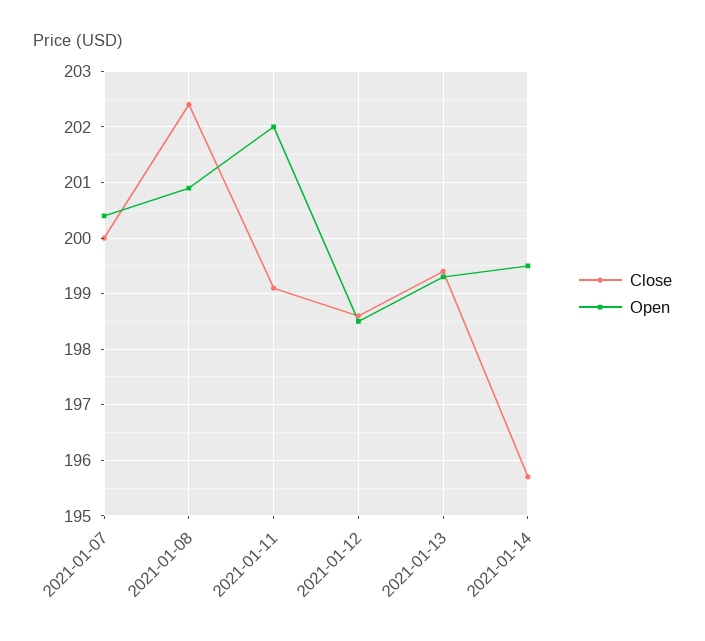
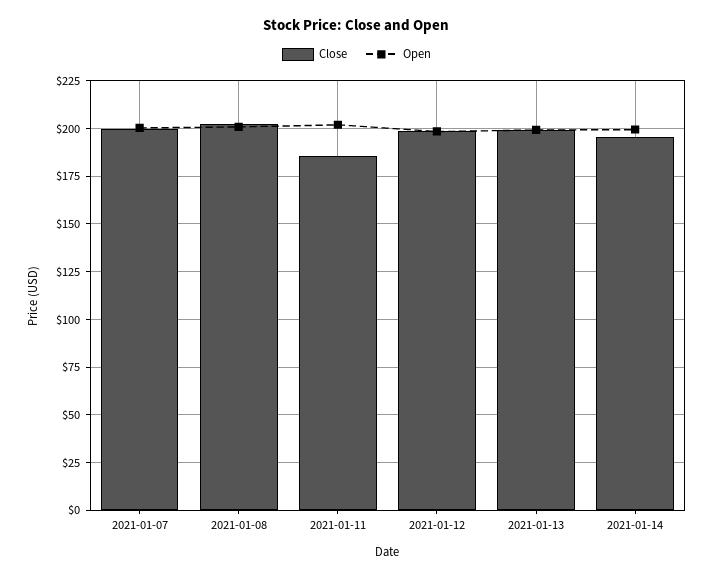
  {
    "Close": {
      "2021-01-07": 200,
      "2021-01-08": 202.5,
-     "2021-01-11": 199,
+     "2021-01-11": 185,
      "2021-01-12": 198.5,
      "2021-01-13": 199.5,
      "2021-01-14": 195.5
    },
    "Open": {
      "2021-01-07": 200.5,
      "2021-01-08": 201,
      "2021-01-11": 202,
      "2021-01-12": 198.5,
      "2021-01-13": 199.5,
      "2021-01-14": 199.5
    }
  }

